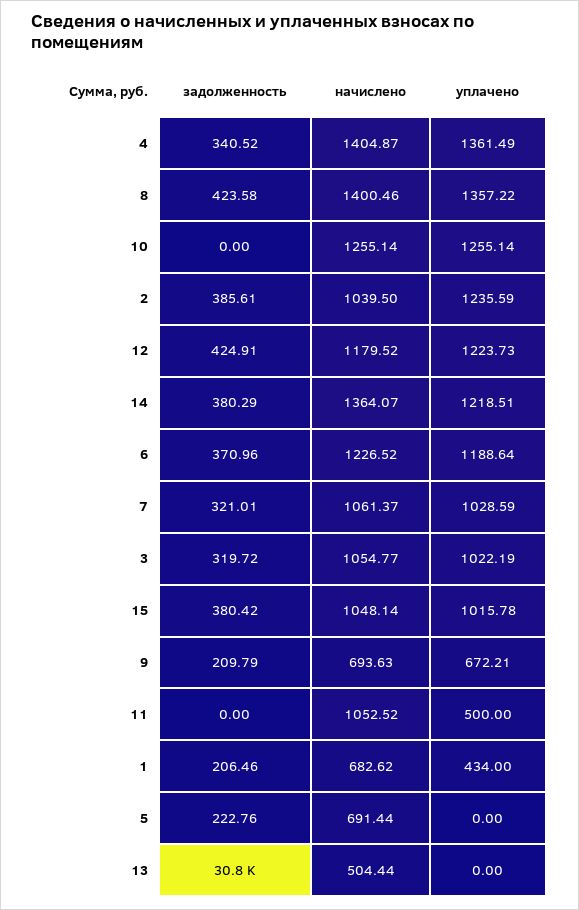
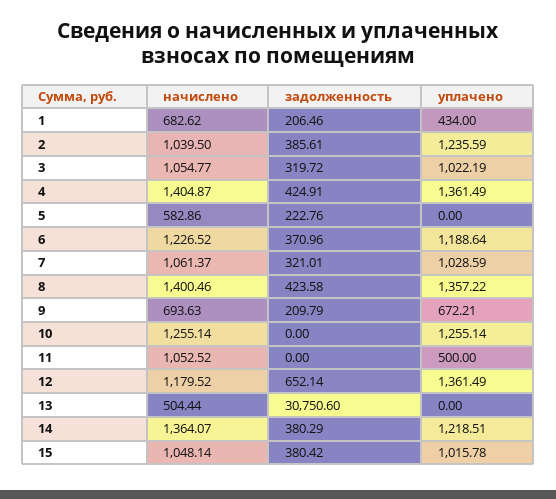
  {
    "задолженность": {
-     "4": 340.52,
+     "4": 424.91,
      "8": 423.58,
      "10": 0,
      "2": 385.61,
-     "12": 424.91,
+     "12": 652.14,
      "14": 380.29,
      "6": 370.96,
      "7": 321.01,
      "3": 319.72,
      "15": 380.42,
      "9": 209.79,
      "11": 0,
      "1": 206.46,
      "5": 222.76,
      "13": 30750.6
    },
    "начислено": {
      "4": 1404.87,
      "8": 1400.46,
      "10": 1255.14,
      "2": 1039.5,
      "12": 1179.52,
      "14": 1364.07,
      "6": 1226.52,
      "7": 1061.37,
      "3": 1054.77,
      "15": 1048.14,
      "9": 693.63,
      "11": 1052.52,
      "1": 682.62,
-     "5": 691.44,
+     "5": 582.86,
      "13": 504.44
    },
    "уплачено": {
      "4": 1361.49,
      "8": 1357.22,
      "10": 1255.14,
      "2": 1235.59,
-     "12": 1223.73,
+     "12": 1361.49,
      "14": 1218.51,
      "6": 1188.64,
      "7": 1028.59,
      "3": 1022.19,
      "15": 1015.78,
      "9": 672.21,
      "11": 500,
      "1": 434,
      "5": 0,
      "13": 0
    }
  }

